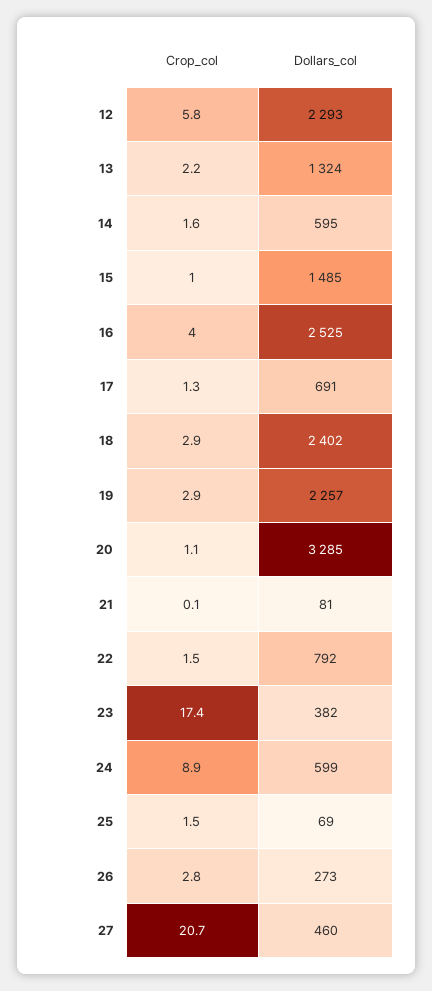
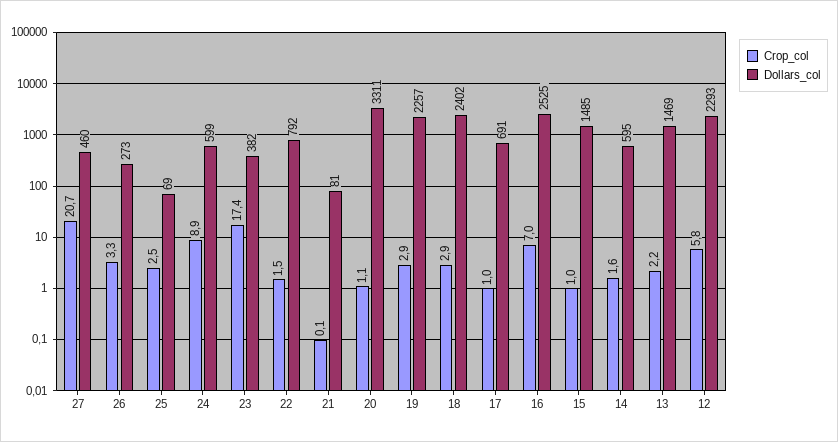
  {
    "Crop_col": {
      "12": 5.8,
      "13": 2.2,
      "14": 1.6,
      "15": 1,
-     "16": 4,
+     "16": 7,
-     "17": 1.3,
+     "17": 1,
      "18": 2.9,
      "19": 2.9,
      "20": 1.1,
      "21": 0.1,
      "22": 1.5,
      "23": 17.4,
      "24": 8.9,
-     "25": 1.5,
+     "25": 2.5,
-     "26": 2.8,
+     "26": 3.3,
      "27": 20.7
    },
    "Dollars_col": {
      "12": 2293,
-     "13": 1324,
+     "13": 1469,
      "14": 595,
      "15": 1485,
      "16": 2525,
      "17": 691,
      "18": 2402,
      "19": 2257,
-     "20": 3285,
+     "20": 3311,
      "21": 81,
      "22": 792,
      "23": 382,
      "24": 599,
      "25": 69,
      "26": 273,
      "27": 460
    }
  }

